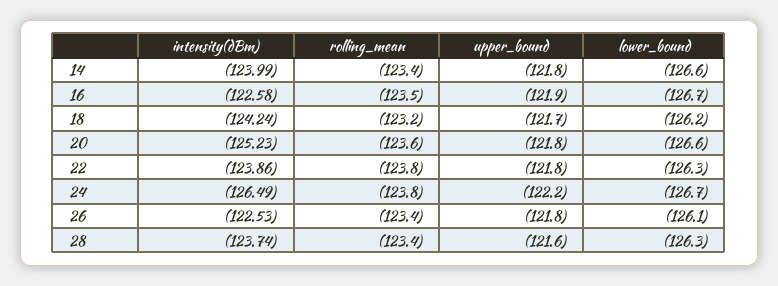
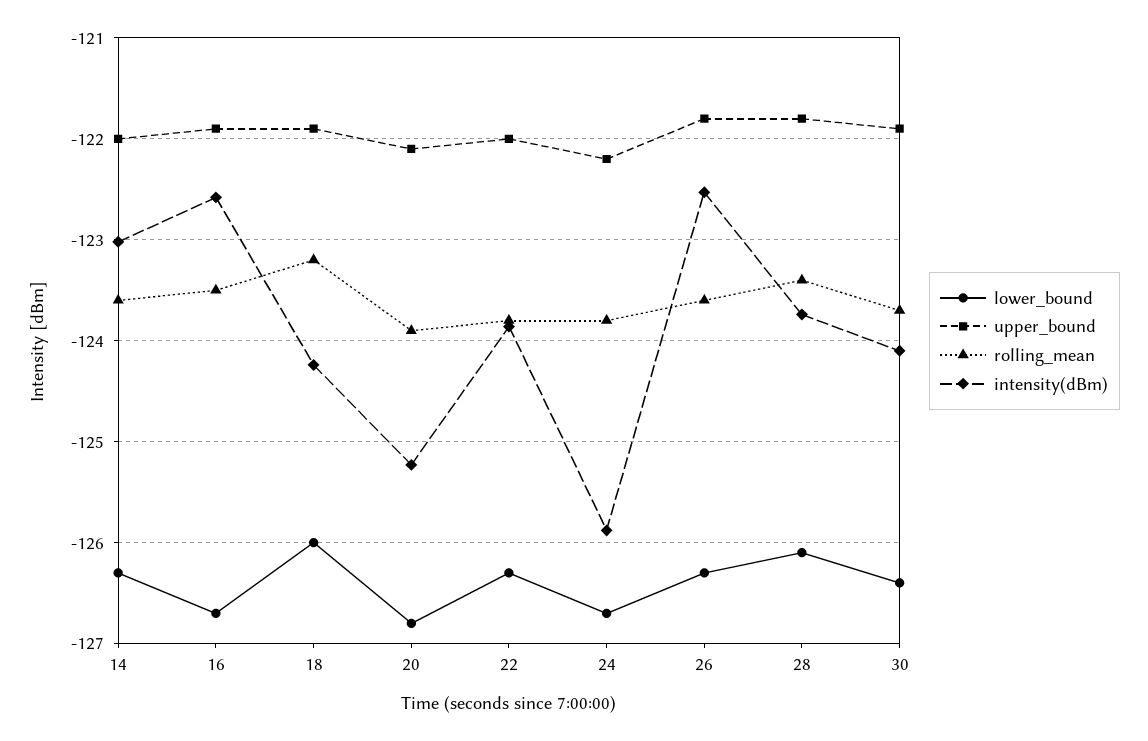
  {
    "intensity(dBm)": {
-     "14": -123.99,
+     "14": -123,
      "16": -122.58,
      "18": -124.24,
      "20": -125.23,
      "22": -123.86,
-     "24": -126.49,
+     "24": -125.9,
      "26": -122.53,
-     "28": -123.74
+     "28": -123.74,
+     "30": -124.1
    },
    "rolling_mean": {
-     "14": -123.4,
+     "14": -123.6,
      "16": -123.5,
      "18": -123.2,
-     "20": -123.6,
+     "20": -123.9,
      "22": -123.8,
      "24": -123.8,
-     "26": -123.4,
+     "26": -123.6,
-     "28": -123.4
+     "28": -123.4,
+     "30": -123.7
    },
    "upper_bound": {
-     "14": -121.8,
+     "14": -122,
      "16": -121.9,
-     "18": -121.7,
+     "18": -121.9,
-     "20": -121.8,
+     "20": -122.1,
-     "22": -121.8,
+     "22": -122,
      "24": -122.2,
      "26": -121.8,
-     "28": -121.6
+     "28": -121.8,
+     "30": -121.9
    },
    "lower_bound": {
-     "14": -126.6,
+     "14": -126.3,
      "16": -126.7,
-     "18": -126.2,
+     "18": -126,
-     "20": -126.6,
+     "20": -126.8,
      "22": -126.3,
      "24": -126.7,
-     "26": -126.1,
+     "26": -126.3,
-     "28": -126.3
+     "28": -126.1,
+     "30": -126.4
    }
  }

